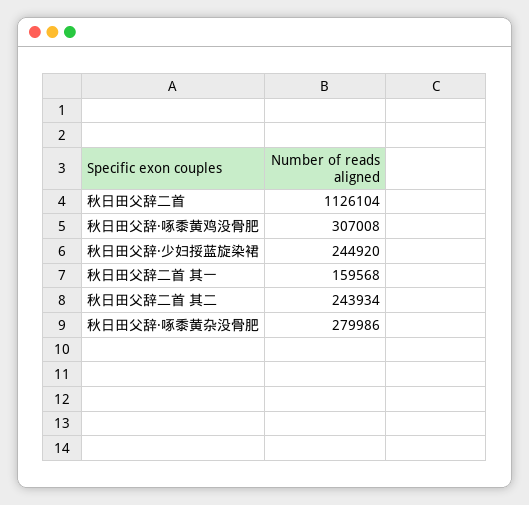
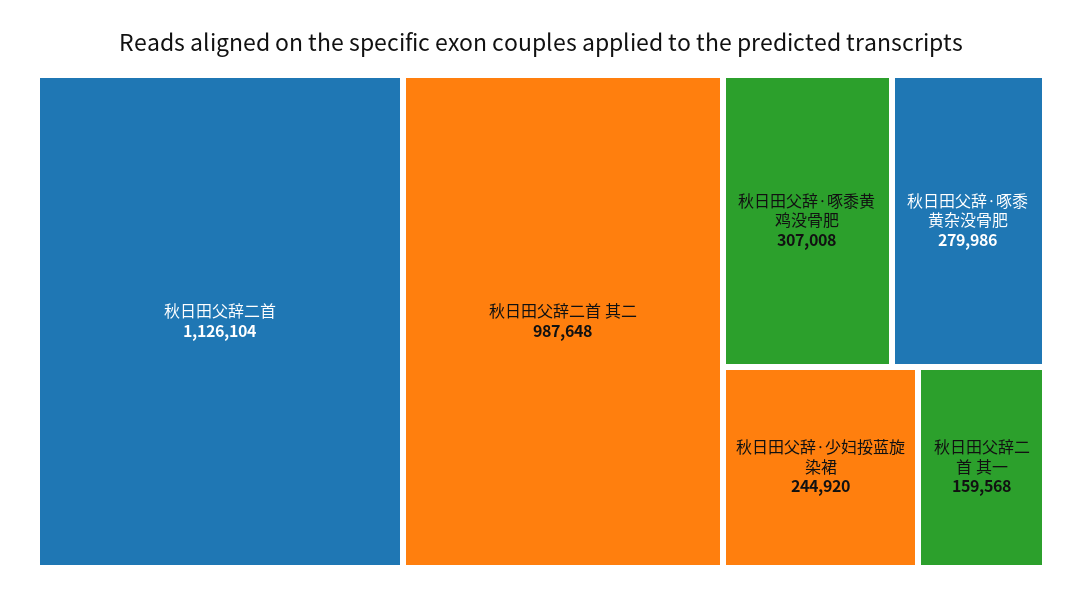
  {
    "秋日田父辞二首": 1126104,
    "秋日田父辞·啄黍黄鸡没骨肥": 307008,
    "秋日田父辞·少妇挼蓝旋染裙": 244920,
    "秋日田父辞二首 其一": 159568,
-   "秋日田父辞二首 其二": 243934,
+   "秋日田父辞二首 其二": 987648,
    "秋日田父辞·啄黍黄杂没骨肥": 279986
  }

